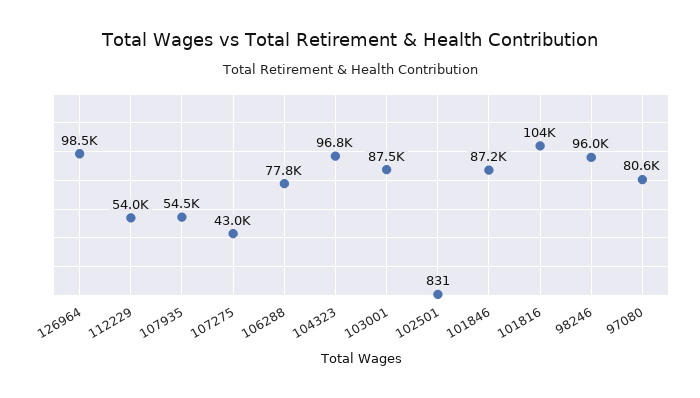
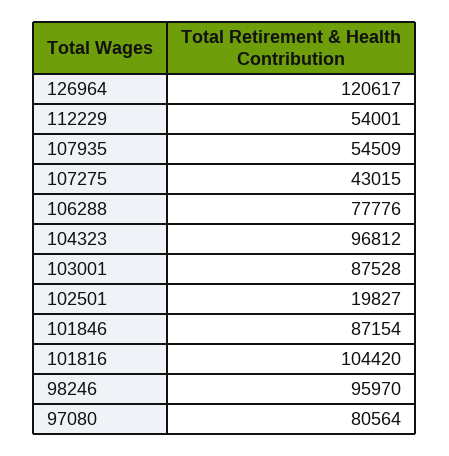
  {
-   "126964": 98500,
+   "126964": 120617,
    "112229": 54001,
    "107935": 54509,
    "107275": 43015,
    "106288": 77776,
    "104323": 96812,
    "103001": 87528,
-   "102501": 831,
+   "102501": 19827,
    "101846": 87154,
    "101816": 104420,
    "98246": 95970,
    "97080": 80564
  }

